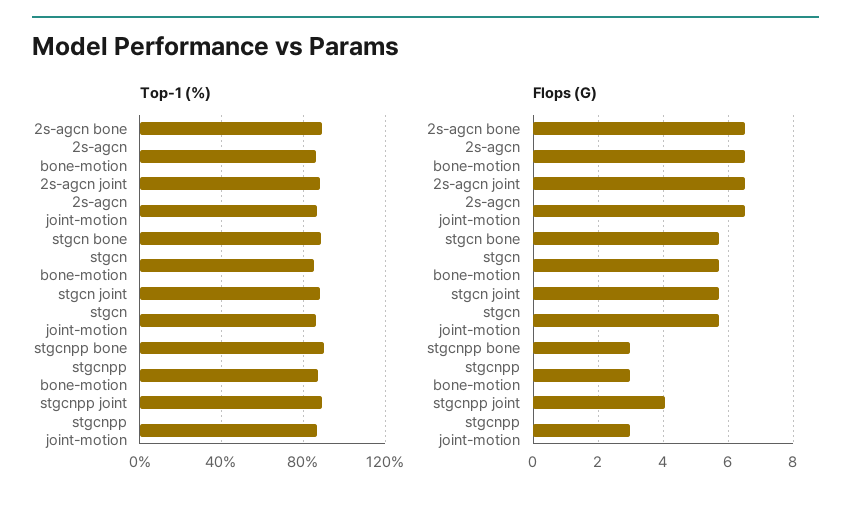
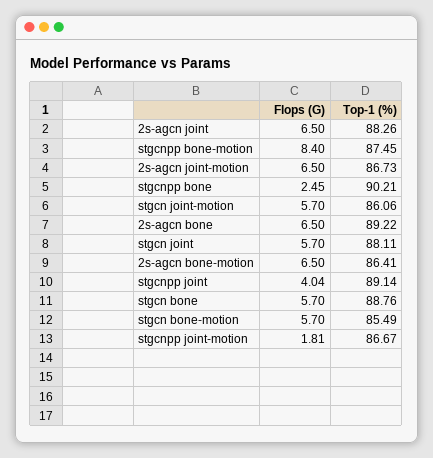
  {
    "Top-1 (%)": {
      "2s-agcn bone": 89.22,
      "2s-agcn bone-motion": 86.41,
      "2s-agcn joint": 88.26,
      "2s-agcn joint-motion": 86.73,
      "stgcn bone": 88.76,
      "stgcn bone-motion": 85.49,
      "stgcn joint": 88.11,
      "stgcn joint-motion": 86.06,
      "stgcnpp bone": 90.21,
      "stgcnpp bone-motion": 87.45,
      "stgcnpp joint": 89.14,
      "stgcnpp joint-motion": 86.67
    },
    "Flops (G)": {
      "2s-agcn bone": 6.5,
      "2s-agcn bone-motion": 6.5,
      "2s-agcn joint": 6.5,
      "2s-agcn joint-motion": 6.5,
      "stgcn bone": 5.7,
      "stgcn bone-motion": 5.7,
      "stgcn joint": 5.7,
      "stgcn joint-motion": 5.7,
-     "stgcnpp bone": 3,
+     "stgcnpp bone": 2.45,
-     "stgcnpp bone-motion": 3,
+     "stgcnpp bone-motion": 8.4,
      "stgcnpp joint": 4.04,
-     "stgcnpp joint-motion": 3
+     "stgcnpp joint-motion": 1.81
    }
  }

